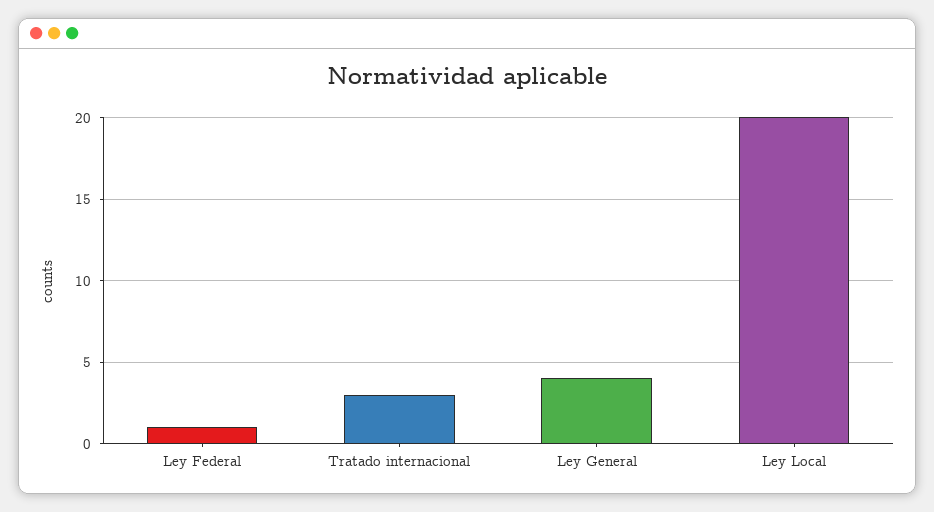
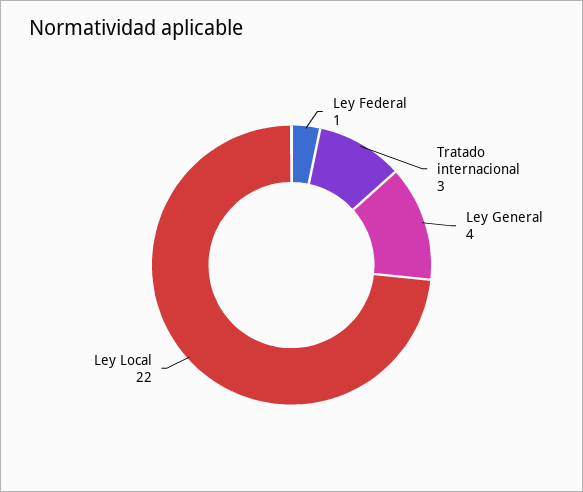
  {
    "Ley Federal": 1,
    "Tratado internacional": 3,
    "Ley General": 4,
-   "Ley Local": 20
+   "Ley Local": 22
  }

